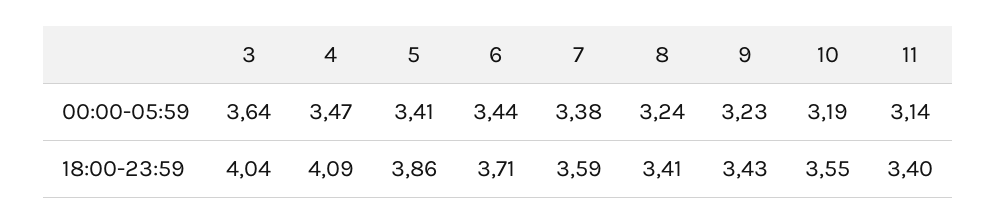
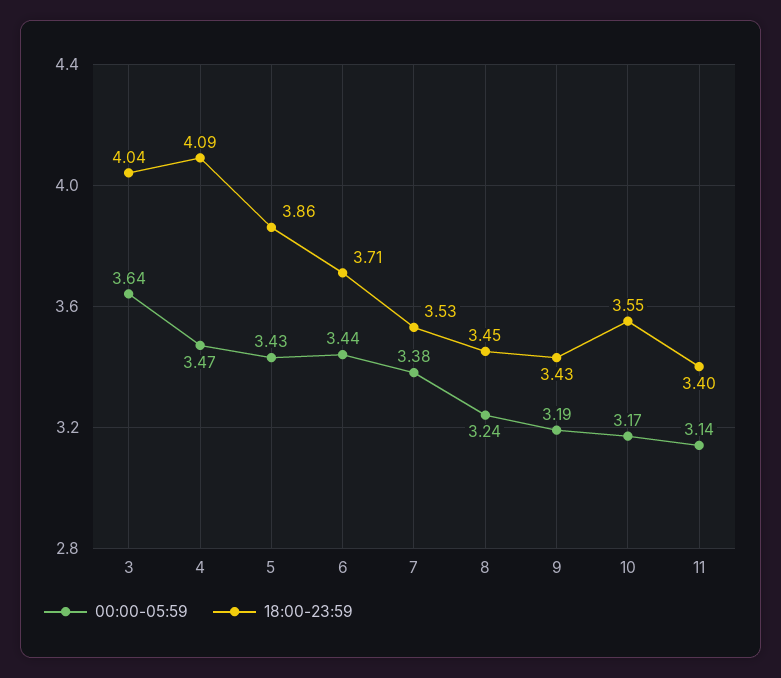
  {
    "00:00-05:59": {
      "3": 3.64,
      "4": 3.47,
-     "5": 3.41,
+     "5": 3.43,
      "6": 3.44,
      "7": 3.38,
      "8": 3.24,
-     "9": 3.23,
+     "9": 3.19,
-     "10": 3.19,
+     "10": 3.17,
      "11": 3.14
    },
    "18:00-23:59": {
      "3": 4.04,
      "4": 4.09,
      "5": 3.86,
      "6": 3.71,
-     "7": 3.59,
+     "7": 3.53,
-     "8": 3.41,
+     "8": 3.45,
      "9": 3.43,
      "10": 3.55,
      "11": 3.4
    }
  }

